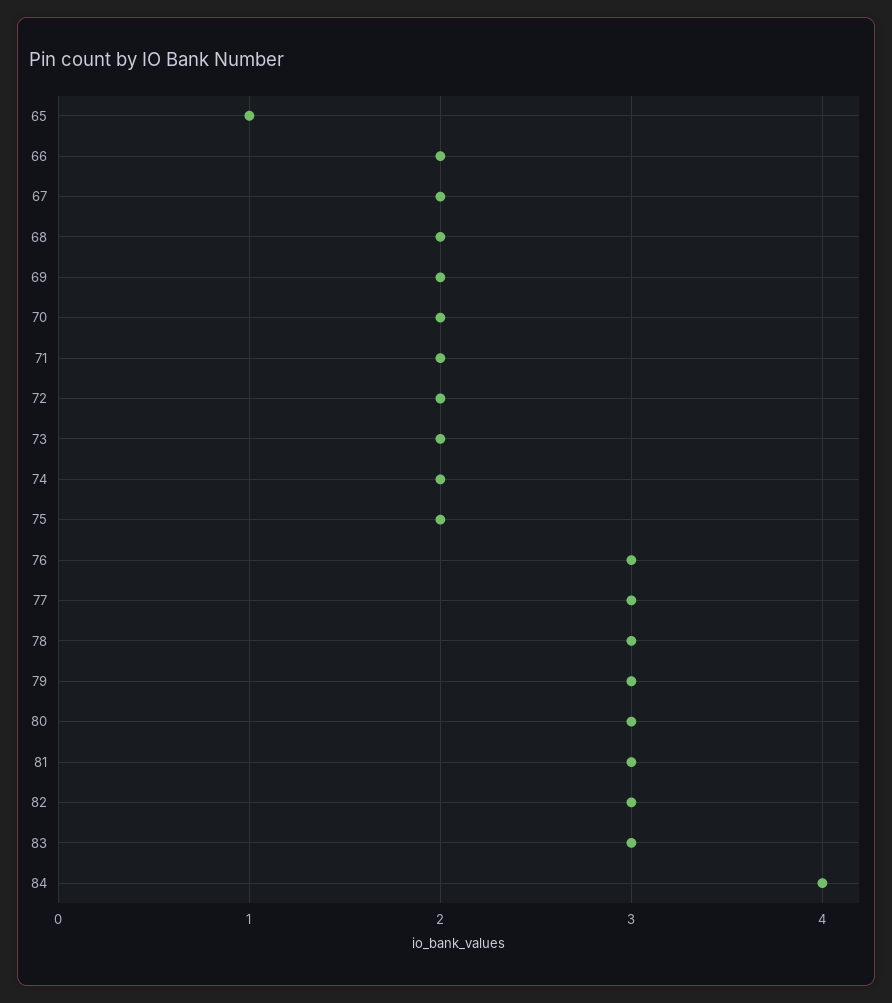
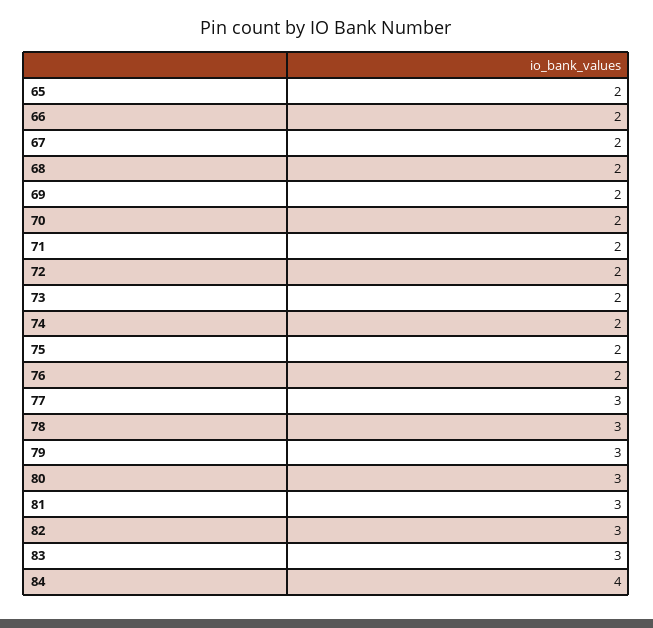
  {
-   "65": 1,
+   "65": 2,
    "66": 2,
    "67": 2,
    "68": 2,
    "69": 2,
    "70": 2,
    "71": 2,
    "72": 2,
    "73": 2,
    "74": 2,
    "75": 2,
-   "76": 3,
+   "76": 2,
    "77": 3,
    "78": 3,
    "79": 3,
    "80": 3,
    "81": 3,
    "82": 3,
    "83": 3,
    "84": 4
  }

